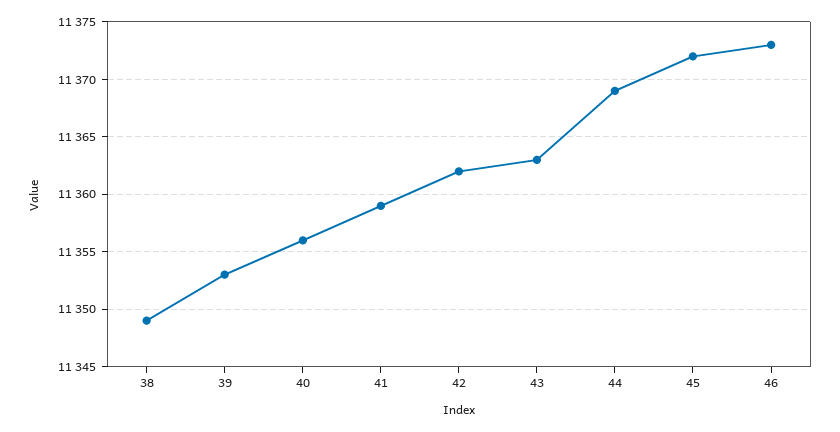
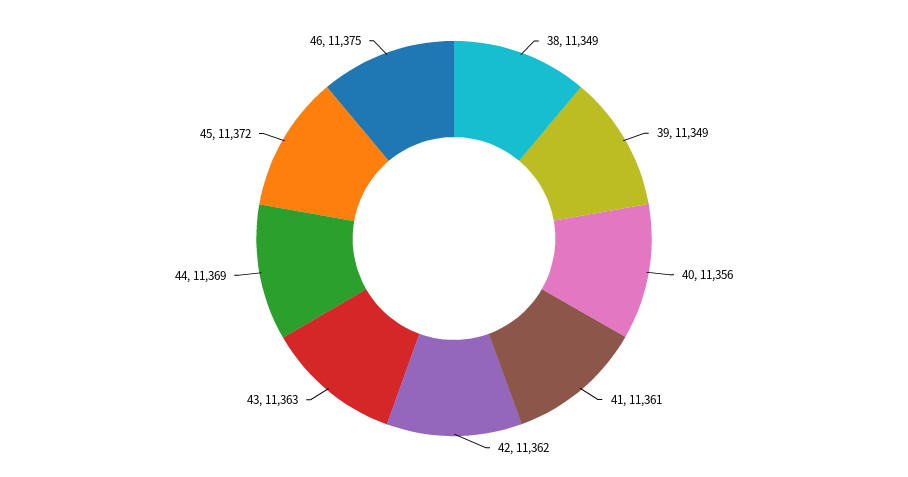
  {
    "38": 11349,
-   "39": 11353,
+   "39": 11349,
    "40": 11356,
-   "41": 11359,
+   "41": 11361,
    "42": 11362,
    "43": 11363,
    "44": 11369,
    "45": 11372,
-   "46": 11373
+   "46": 11375
  }

